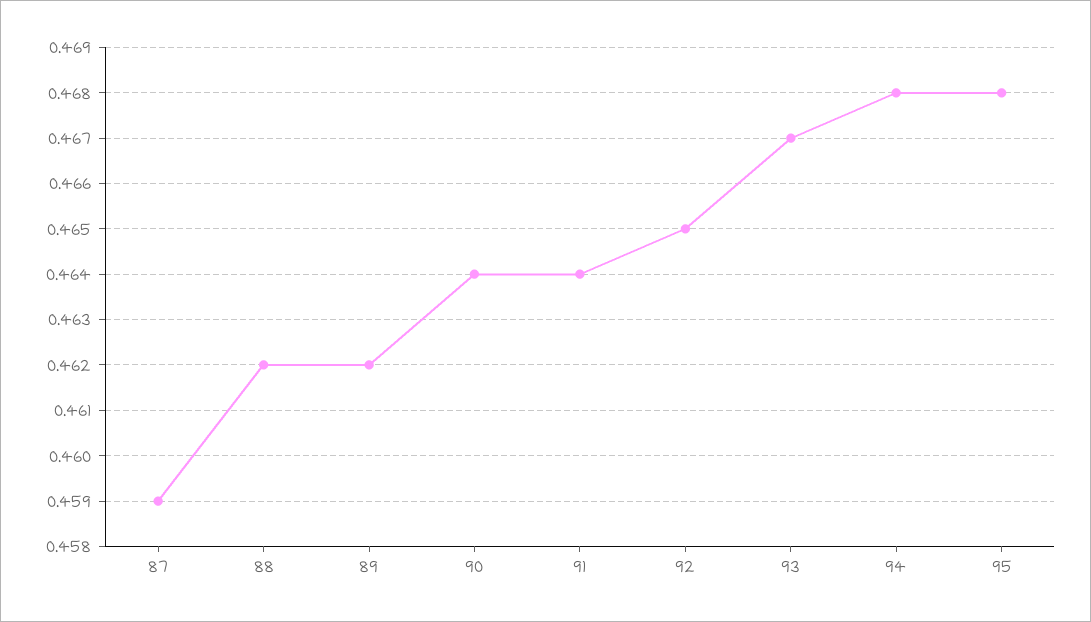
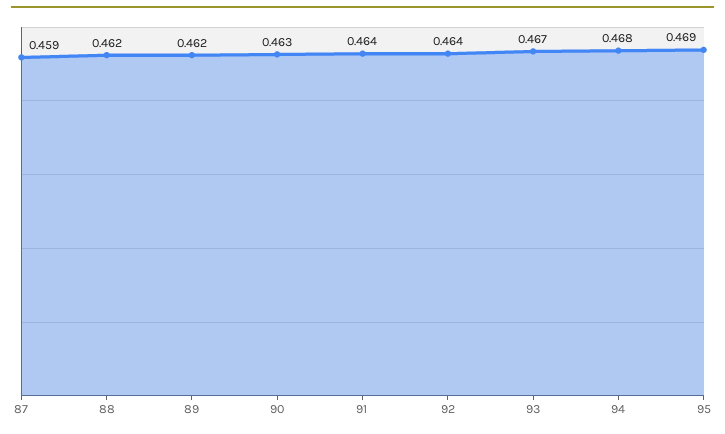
  {
    "87": 0.459,
    "88": 0.462,
    "89": 0.462,
-   "90": 0.464,
+   "90": 0.463,
    "91": 0.464,
-   "92": 0.465,
+   "92": 0.464,
    "93": 0.467,
    "94": 0.468,
-   "95": 0.468
+   "95": 0.469
  }

